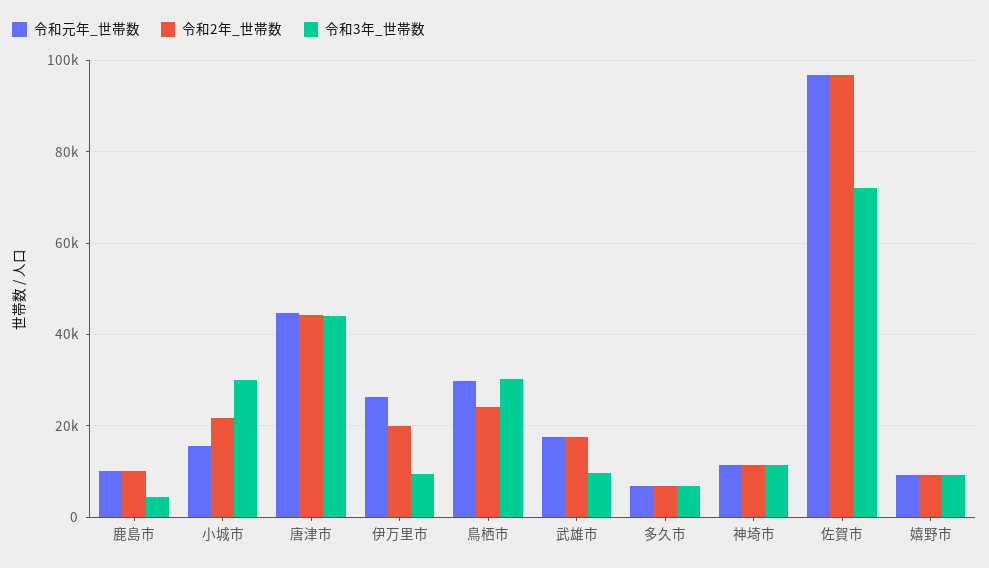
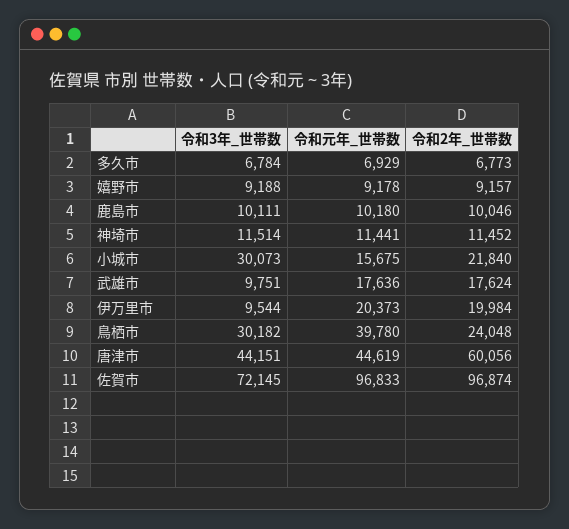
  {
    "令和元年_世帯数": {
      "鹿島市": 10180,
      "小城市": 15675,
      "唐津市": 44619,
-     "伊万里市": 26000,
+     "伊万里市": 20373,
-     "鳥栖市": 30000,
+     "鳥栖市": 39780,
      "武雄市": 17636,
      "多久市": 6929,
      "神埼市": 11441,
      "佐賀市": 96833,
      "嬉野市": 9178
    },
    "令和2年_世帯数": {
      "鹿島市": 10046,
      "小城市": 21840,
-     "唐津市": 44000,
+     "唐津市": 60056,
      "伊万里市": 19984,
      "鳥栖市": 24048,
      "武雄市": 17624,
      "多久市": 6773,
      "神埼市": 11452,
      "佐賀市": 96874,
      "嬉野市": 9157
    },
    "令和3年_世帯数": {
-     "鹿島市": 4000,
+     "鹿島市": 10111,
      "小城市": 30073,
      "唐津市": 44151,
      "伊万里市": 9544,
      "鳥栖市": 30182,
      "武雄市": 9751,
      "多久市": 6784,
      "神埼市": 11514,
      "佐賀市": 72145,
      "嬉野市": 9188
    }
  }

